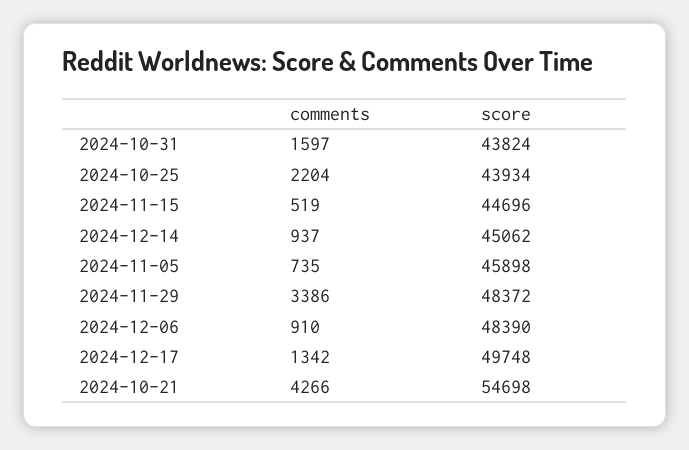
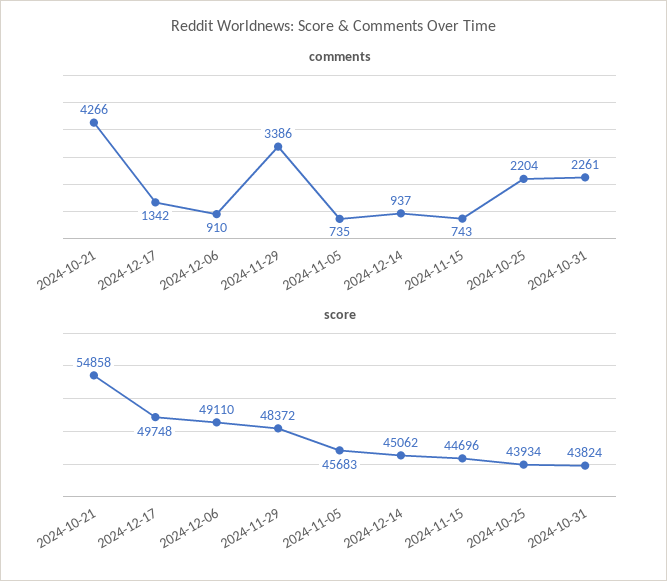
  {
    "comments": {
-     "2024-10-31": 1597,
+     "2024-10-31": 2261,
      "2024-10-25": 2204,
-     "2024-11-15": 519,
+     "2024-11-15": 743,
      "2024-12-14": 937,
      "2024-11-05": 735,
      "2024-11-29": 3386,
      "2024-12-06": 910,
      "2024-12-17": 1342,
      "2024-10-21": 4266
    },
    "score": {
      "2024-10-31": 43824,
      "2024-10-25": 43934,
      "2024-11-15": 44696,
      "2024-12-14": 45062,
-     "2024-11-05": 45898,
+     "2024-11-05": 45683,
      "2024-11-29": 48372,
-     "2024-12-06": 48390,
+     "2024-12-06": 49110,
      "2024-12-17": 49748,
-     "2024-10-21": 54698
+     "2024-10-21": 54858
    }
  }

